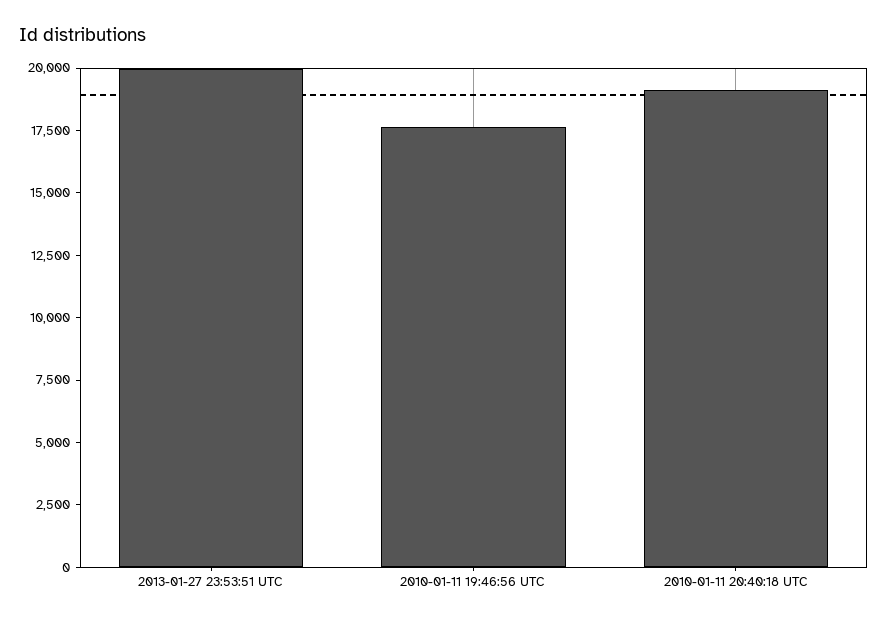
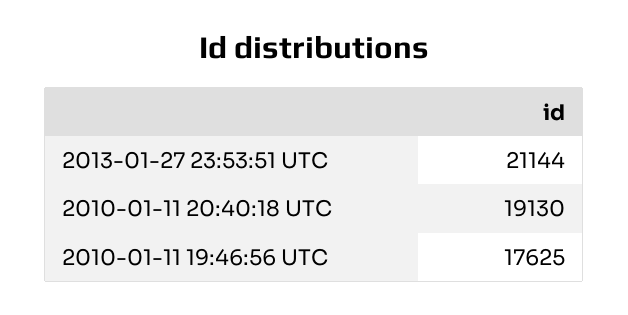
  {
-   "2013-01-27 23:53:51 UTC": 20000,
+   "2013-01-27 23:53:51 UTC": 21144,
    "2010-01-11 19:46:56 UTC": 17625,
    "2010-01-11 20:40:18 UTC": 19130
  }

